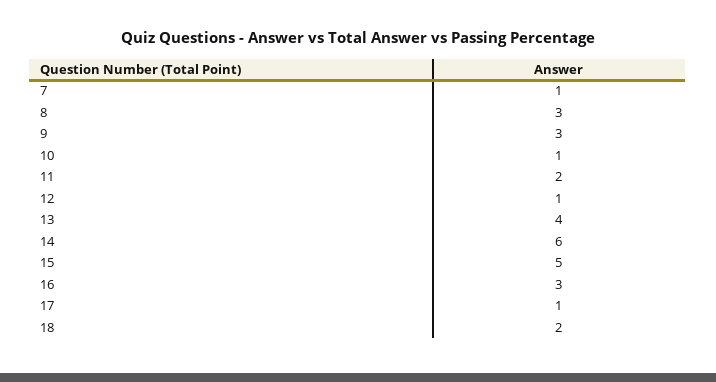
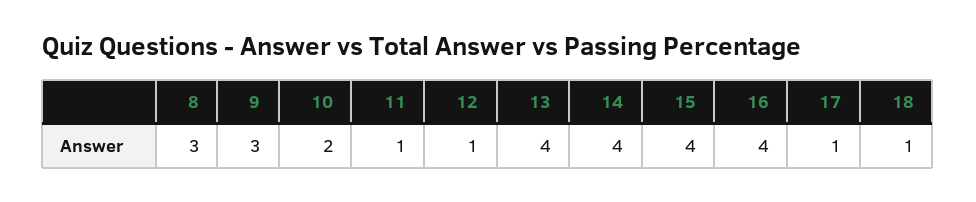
  {
-   "7": 1,
    "8": 3,
    "9": 3,
-   "10": 1,
+   "10": 2,
-   "11": 2,
+   "11": 1,
    "12": 1,
    "13": 4,
-   "14": 6,
+   "14": 4,
-   "15": 5,
+   "15": 4,
-   "16": 3,
+   "16": 4,
    "17": 1,
-   "18": 2
+   "18": 1
  }

